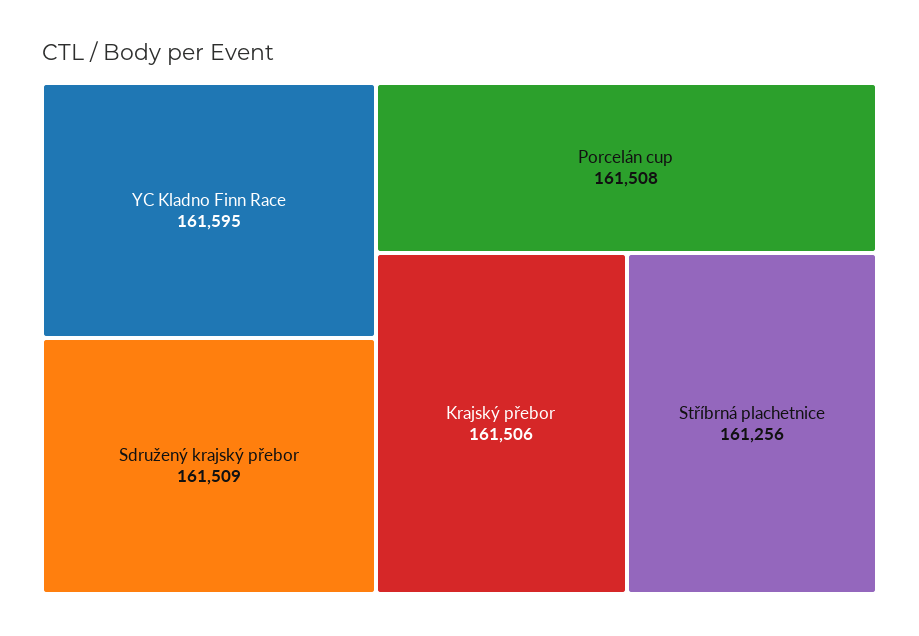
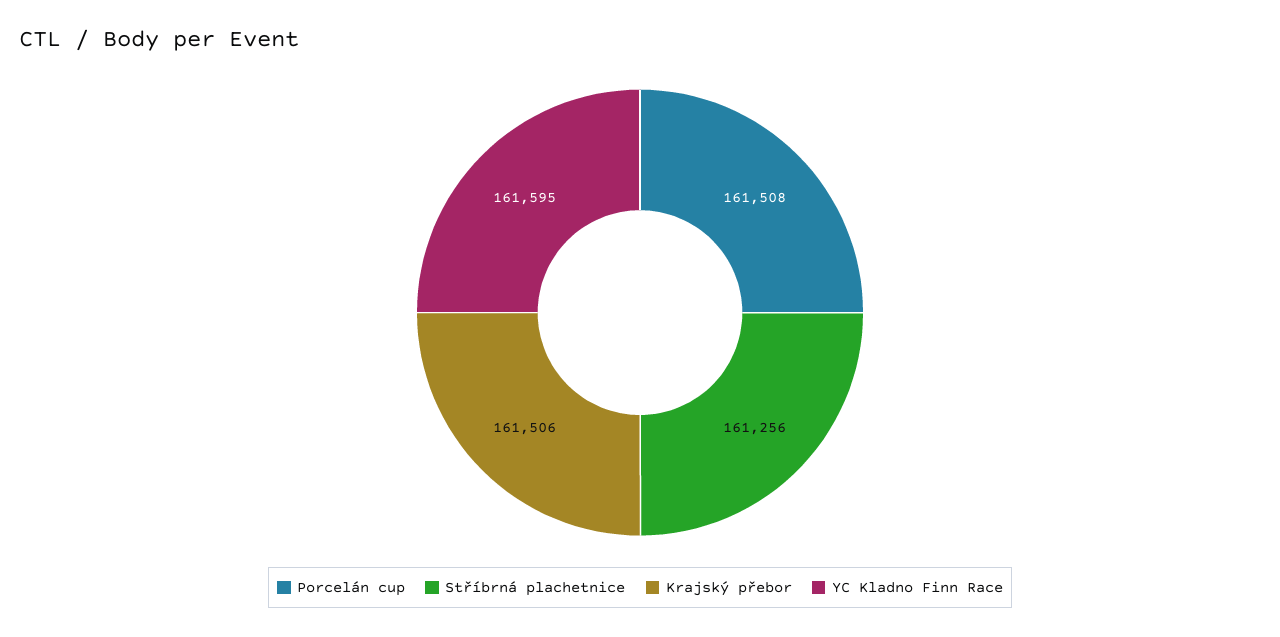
  {
    "YC Kladno Finn Race": 161595,
-   "Sdružený krajský přebor": 161509,
    "Porcelán cup": 161508,
    "Krajský přebor": 161506,
    "Stříbrná plachetnice": 161256
  }

